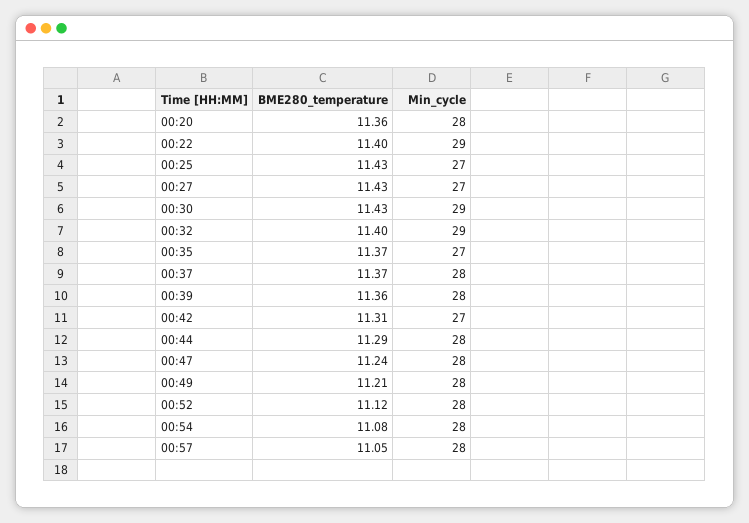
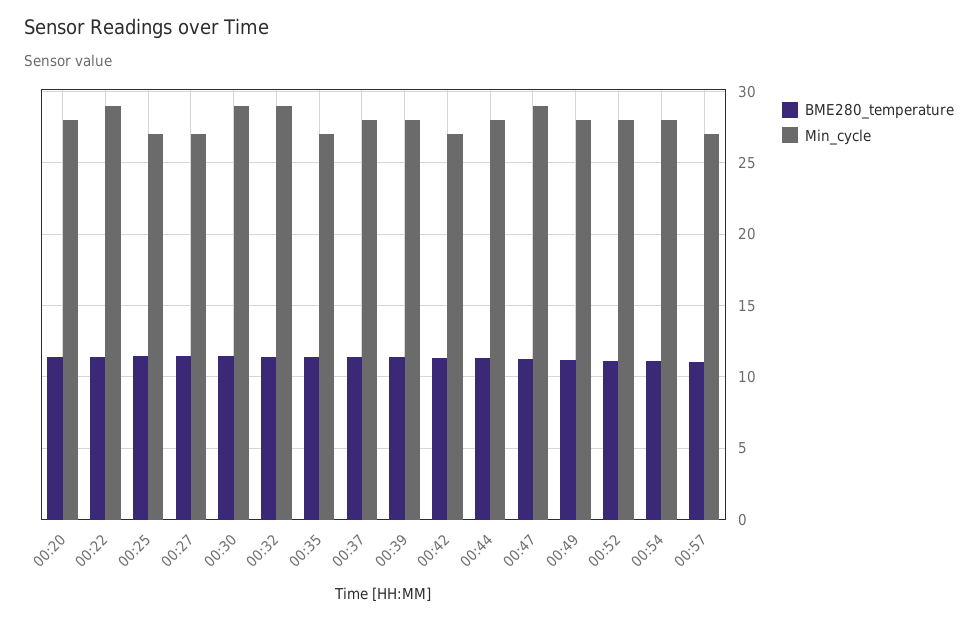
  {
    "BME280_temperature": {
      "00:20": 11.36,
      "00:22": 11.4,
      "00:25": 11.43,
      "00:27": 11.43,
      "00:30": 11.43,
      "00:32": 11.4,
      "00:35": 11.37,
      "00:37": 11.37,
      "00:39": 11.36,
      "00:42": 11.31,
      "00:44": 11.29,
      "00:47": 11.24,
      "00:49": 11.21,
      "00:52": 11.12,
      "00:54": 11.08,
      "00:57": 11.05
    },
    "Min_cycle": {
      "00:20": 28,
      "00:22": 29,
      "00:25": 27,
      "00:27": 27,
      "00:30": 29,
      "00:32": 29,
      "00:35": 27,
      "00:37": 28,
      "00:39": 28,
      "00:42": 27,
      "00:44": 28,
-     "00:47": 28,
+     "00:47": 29,
      "00:49": 28,
      "00:52": 28,
      "00:54": 28,
-     "00:57": 28
+     "00:57": 27
    }
  }

